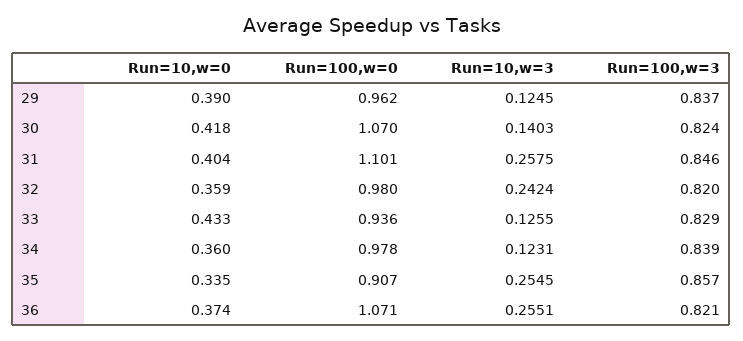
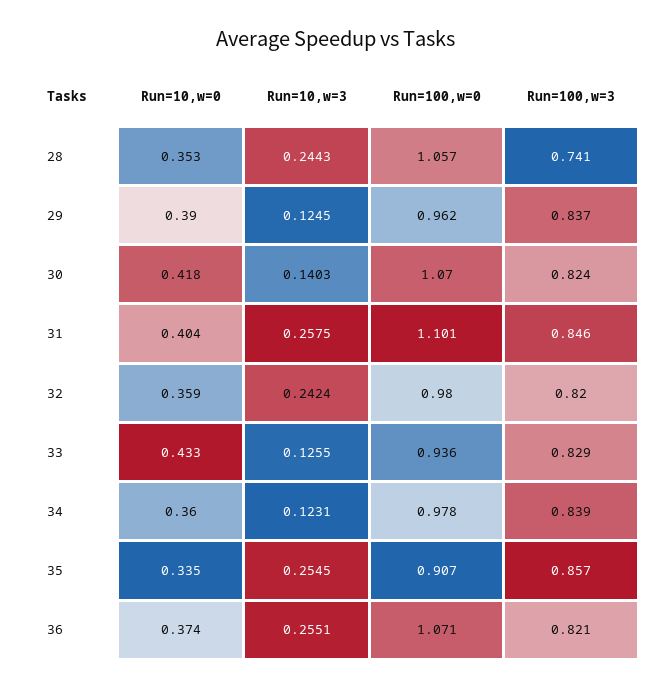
  {
    "Run=10,w=0": {
      "29": 0.39,
      "30": 0.418,
      "31": 0.404,
      "32": 0.359,
      "33": 0.433,
      "34": 0.36,
      "35": 0.335,
-     "36": 0.374
+     "36": 0.374,
+     "28": 0.353
    },
    "Run=100,w=0": {
      "29": 0.962,
      "30": 1.07,
      "31": 1.101,
      "32": 0.98,
      "33": 0.936,
      "34": 0.978,
      "35": 0.907,
-     "36": 1.071
+     "36": 1.071,
+     "28": 1.057
    },
    "Run=10,w=3": {
      "29": 0.1245,
      "30": 0.1403,
      "31": 0.2575,
      "32": 0.2424,
      "33": 0.1255,
      "34": 0.1231,
      "35": 0.2545,
-     "36": 0.2551
+     "36": 0.2551,
+     "28": 0.2443
    },
    "Run=100,w=3": {
      "29": 0.837,
      "30": 0.824,
      "31": 0.846,
      "32": 0.82,
      "33": 0.829,
      "34": 0.839,
      "35": 0.857,
-     "36": 0.821
+     "36": 0.821,
+     "28": 0.741
    }
  }

